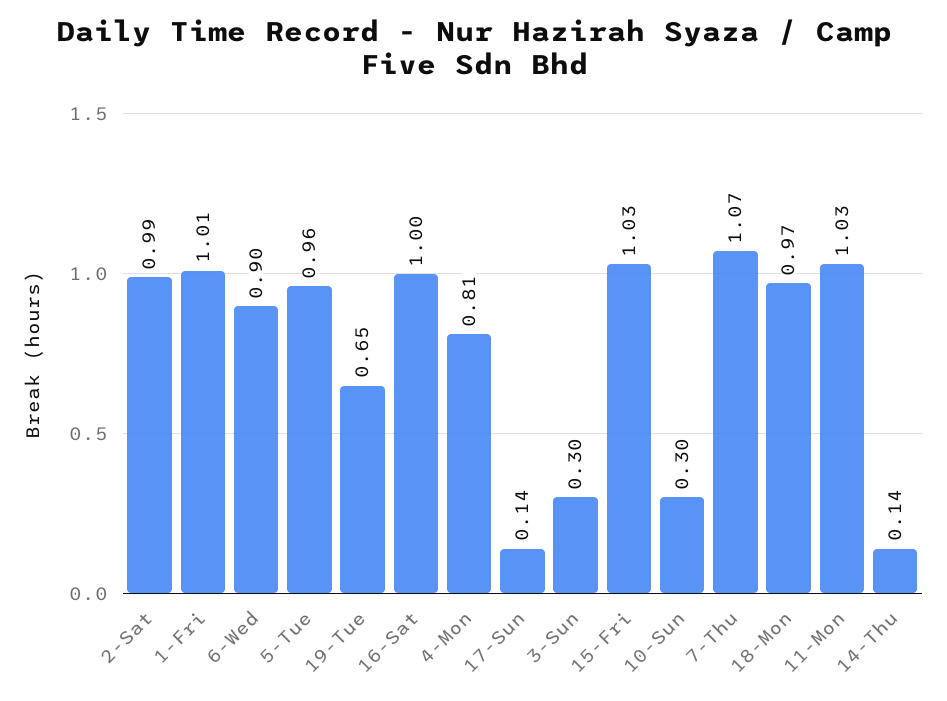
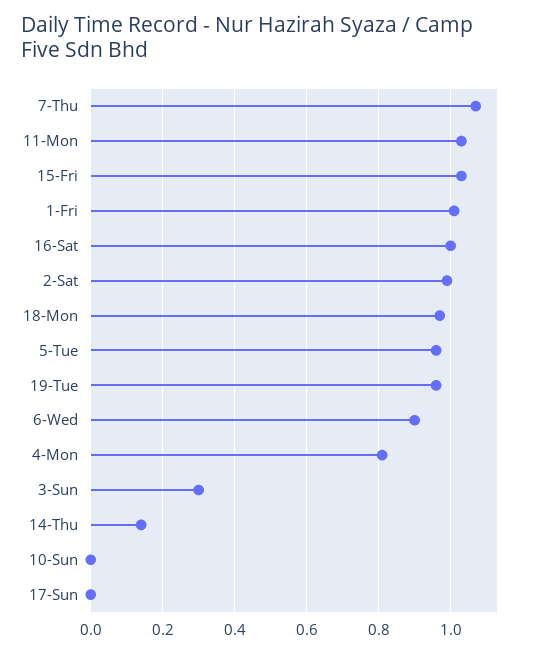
  {
    "2-Sat": 0.99,
    "1-Fri": 1.01,
    "6-Wed": 0.9,
    "5-Tue": 0.96,
-   "19-Tue": 0.65,
+   "19-Tue": 0.95,
    "16-Sat": 1,
    "4-Mon": 0.81,
-   "17-Sun": 0.14,
+   "17-Sun": 0,
    "3-Sun": 0.3,
    "15-Fri": 1.03,
-   "10-Sun": 0.3,
+   "10-Sun": 0,
    "7-Thu": 1.07,
    "18-Mon": 0.97,
    "11-Mon": 1.03,
    "14-Thu": 0.14
  }

